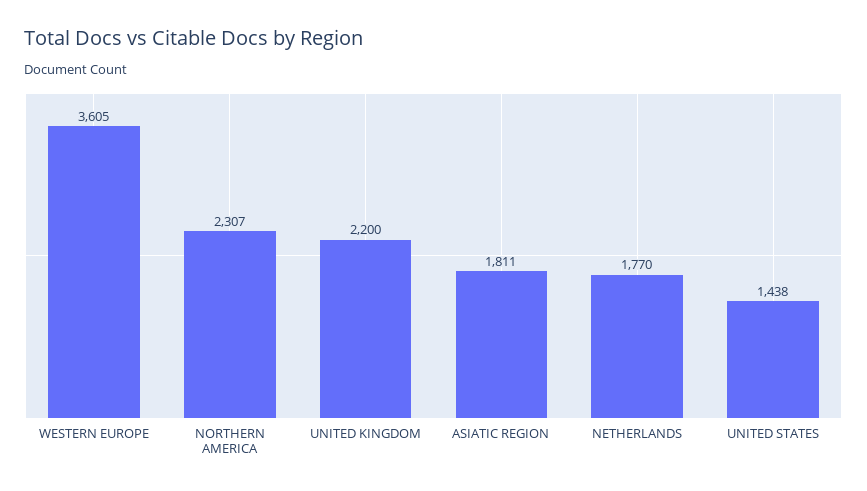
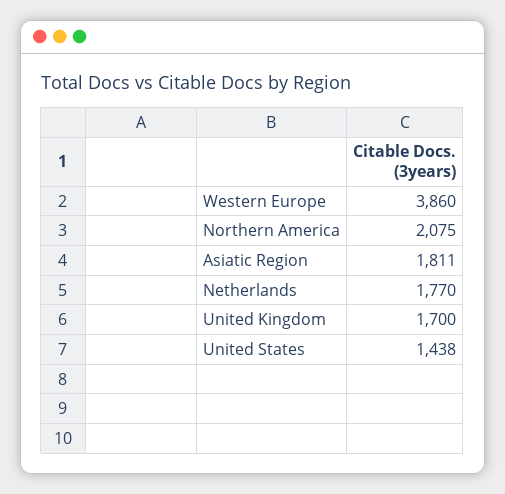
  {
-   "WESTERN EUROPE": 3605,
+   "WESTERN EUROPE": 3860,
-   "NORTHERN AMERICA": 2307,
+   "NORTHERN AMERICA": 2075,
-   "UNITED KINGDOM": 2200,
+   "UNITED KINGDOM": 1700,
    "ASIATIC REGION": 1811,
    "NETHERLANDS": 1770,
    "UNITED STATES": 1438
  }

